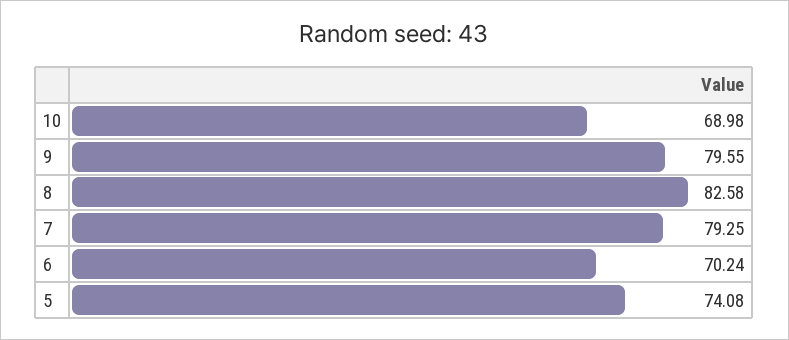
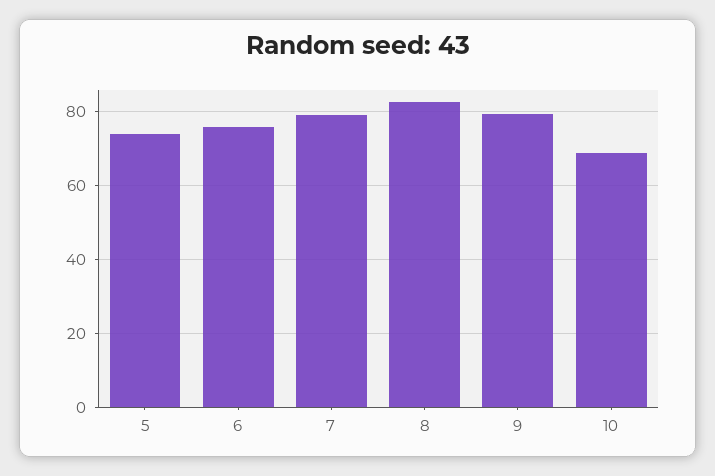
  {
    "10": 68.98,
    "9": 79.55,
    "8": 82.58,
    "7": 79.25,
-   "6": 70.24,
+   "6": 76,
    "5": 74.08
  }

